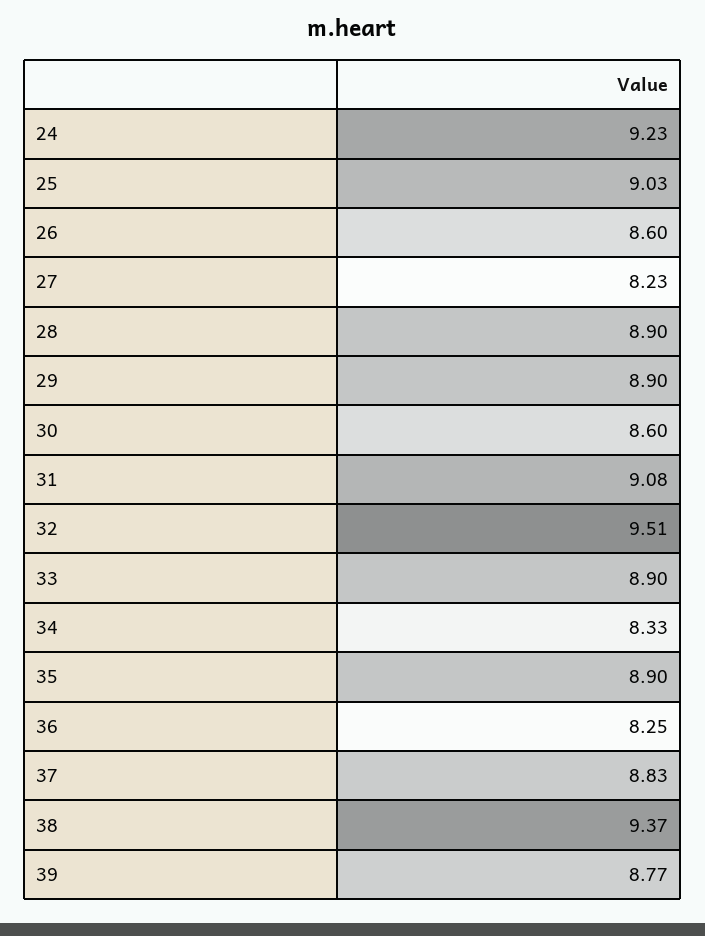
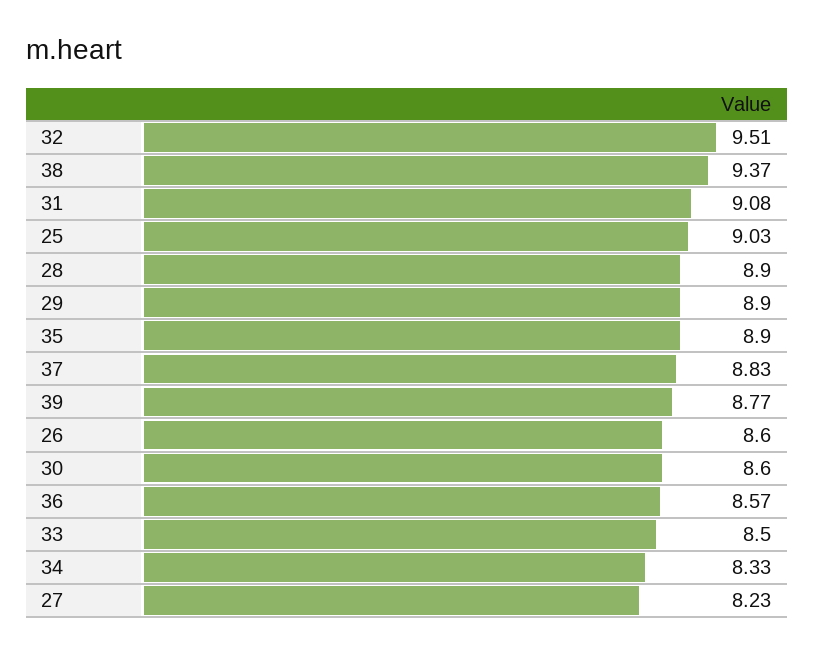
  {
-   "24": 9.23,
    "25": 9.03,
    "26": 8.6,
    "27": 8.23,
    "28": 8.9,
    "29": 8.9,
    "30": 8.6,
    "31": 9.08,
    "32": 9.51,
-   "33": 8.9,
+   "33": 8.5,
    "34": 8.33,
    "35": 8.9,
-   "36": 8.25,
+   "36": 8.57,
    "37": 8.83,
    "38": 9.37,
    "39": 8.77
  }

